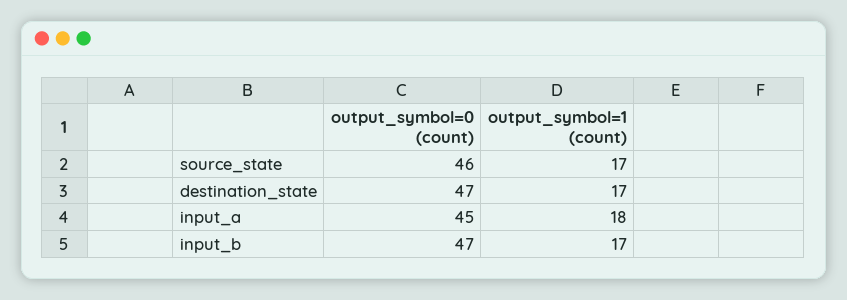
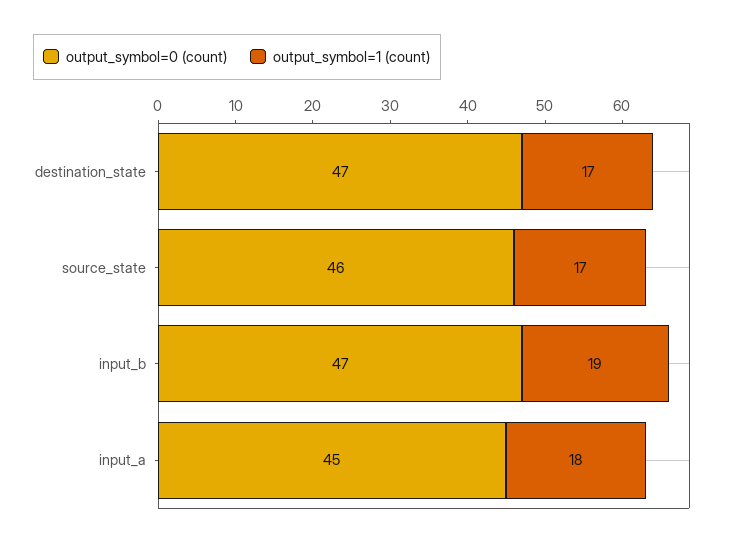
  {
    "output_symbol=0 (count)": {
      "source_state": 46,
      "destination_state": 47,
      "input_a": 45,
      "input_b": 47
    },
    "output_symbol=1 (count)": {
      "source_state": 17,
      "destination_state": 17,
      "input_a": 18,
-     "input_b": 17
+     "input_b": 19
    }
  }

